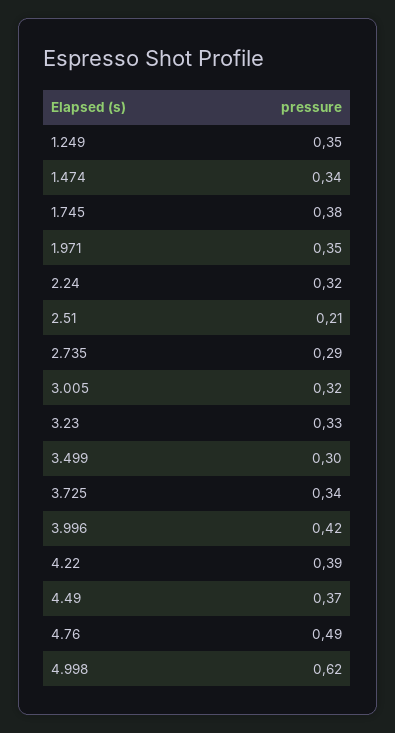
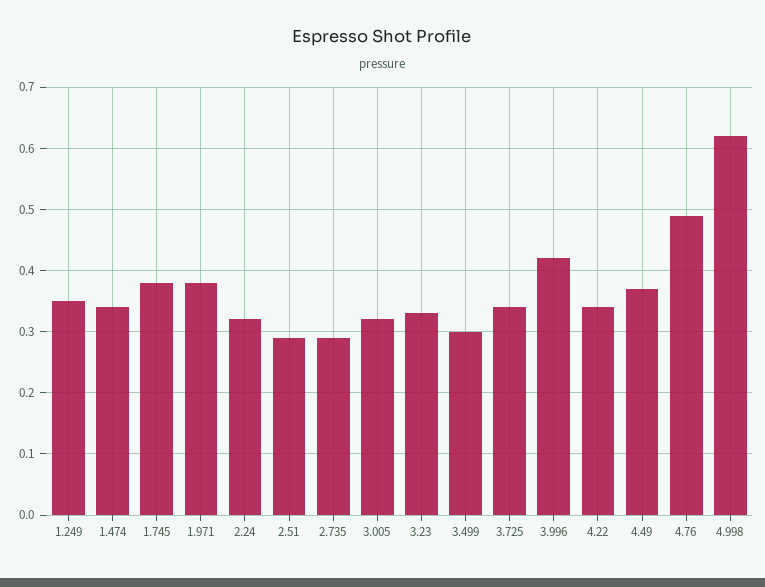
  {
    "1.249": 0.35,
    "1.474": 0.34,
    "1.745": 0.38,
-   "1.971": 0.35,
+   "1.971": 0.38,
    "2.24": 0.32,
-   "2.51": 0.21,
+   "2.51": 0.29,
    "2.735": 0.29,
    "3.005": 0.32,
    "3.23": 0.33,
    "3.499": 0.3,
    "3.725": 0.34,
    "3.996": 0.42,
-   "4.22": 0.39,
+   "4.22": 0.34,
    "4.49": 0.37,
    "4.76": 0.49,
    "4.998": 0.62
  }

